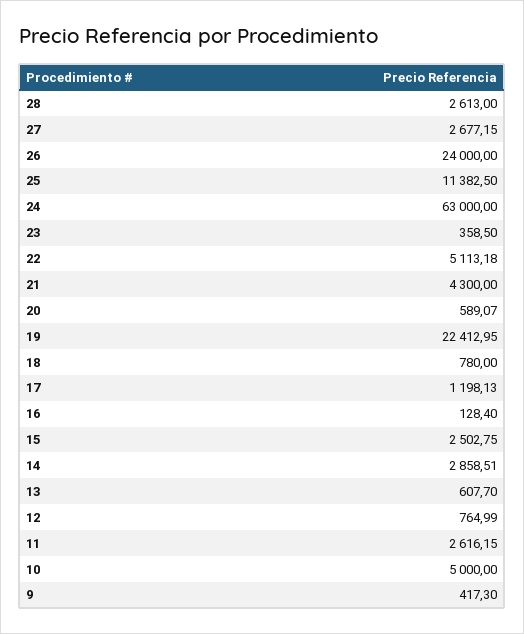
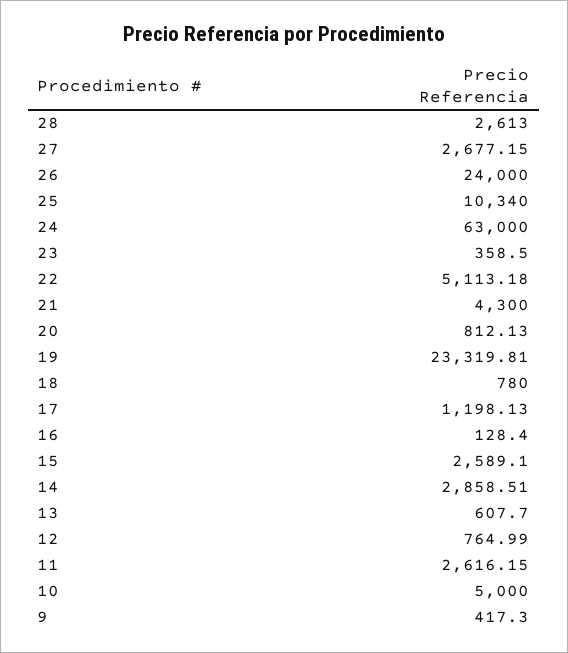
  {
    "28": 2613,
    "27": 2677.15,
    "26": 24000,
-   "25": 11382.5,
+   "25": 10340,
    "24": 63000,
    "23": 358.5,
    "22": 5113.18,
    "21": 4300,
-   "20": 589.07,
+   "20": 812.13,
-   "19": 22412.95,
+   "19": 23319.81,
    "18": 780,
    "17": 1198.13,
    "16": 128.4,
-   "15": 2502.75,
+   "15": 2589.1,
    "14": 2858.51,
    "13": 607.7,
    "12": 764.99,
    "11": 2616.15,
    "10": 5000,
    "9": 417.3
  }

